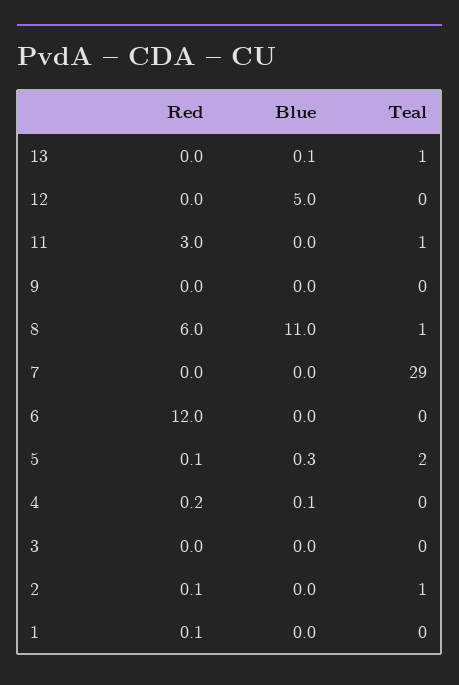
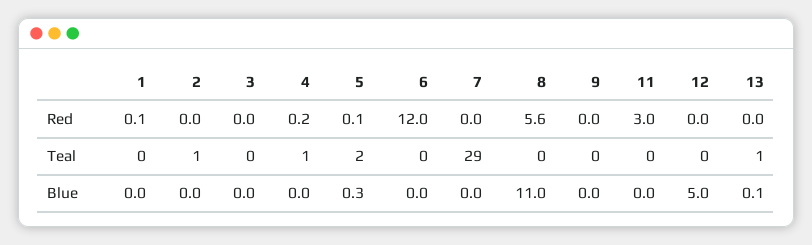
  {
    "Red": {
      "13": 0,
      "12": 0,
      "11": 3,
      "9": 0,
-     "8": 6,
+     "8": 5.6,
      "7": 0,
      "6": 12,
      "5": 0.1,
      "4": 0.2,
      "3": 0,
-     "2": 0.1,
+     "2": 0,
      "1": 0.1
    },
    "Blue": {
      "13": 0.1,
      "12": 5,
      "11": 0,
      "9": 0,
      "8": 11,
      "7": 0,
      "6": 0,
      "5": 0.3,
-     "4": 0.1,
+     "4": 0,
      "3": 0,
      "2": 0,
      "1": 0
    },
    "Teal": {
      "13": 1,
      "12": 0,
-     "11": 1,
+     "11": 0,
      "9": 0,
-     "8": 1,
+     "8": 0,
      "7": 29,
      "6": 0,
      "5": 2,
-     "4": 0,
+     "4": 1,
      "3": 0,
      "2": 1,
      "1": 0
    }
  }

